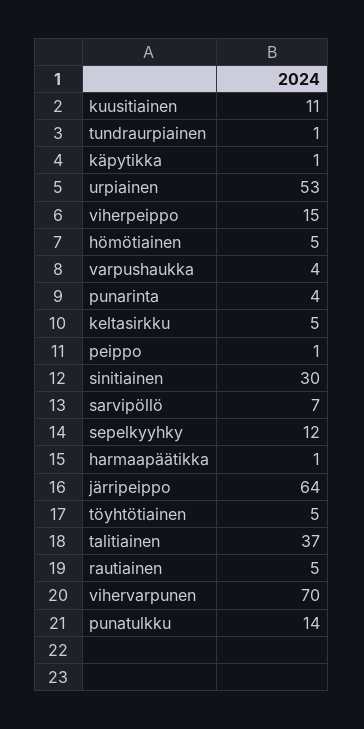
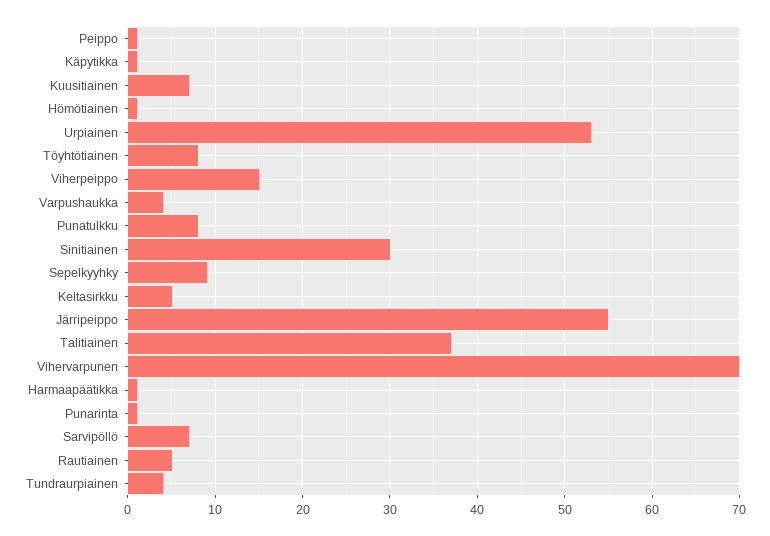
  {
-   "kuusitiainen": 11,
+   "kuusitiainen": 7,
-   "tundraurpiainen": 1,
+   "tundraurpiainen": 4,
    "käpytikka": 1,
    "urpiainen": 53,
    "viherpeippo": 15,
-   "hömötiainen": 5,
+   "hömötiainen": 1,
    "varpushaukka": 4,
-   "punarinta": 4,
+   "punarinta": 1,
    "keltasirkku": 5,
    "peippo": 1,
    "sinitiainen": 30,
    "sarvipöllö": 7,
-   "sepelkyyhky": 12,
+   "sepelkyyhky": 9,
    "harmaapäätikka": 1,
-   "järripeippo": 64,
+   "järripeippo": 55,
-   "töyhtötiainen": 5,
+   "töyhtötiainen": 8,
    "talitiainen": 37,
    "rautiainen": 5,
    "vihervarpunen": 70,
-   "punatulkku": 14
+   "punatulkku": 8
  }

